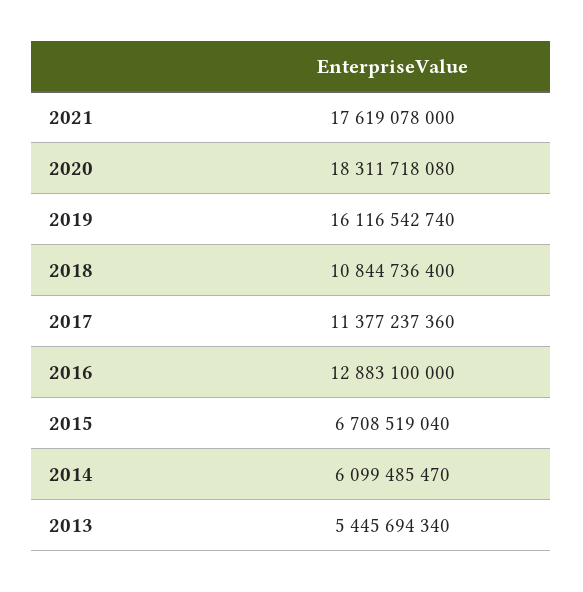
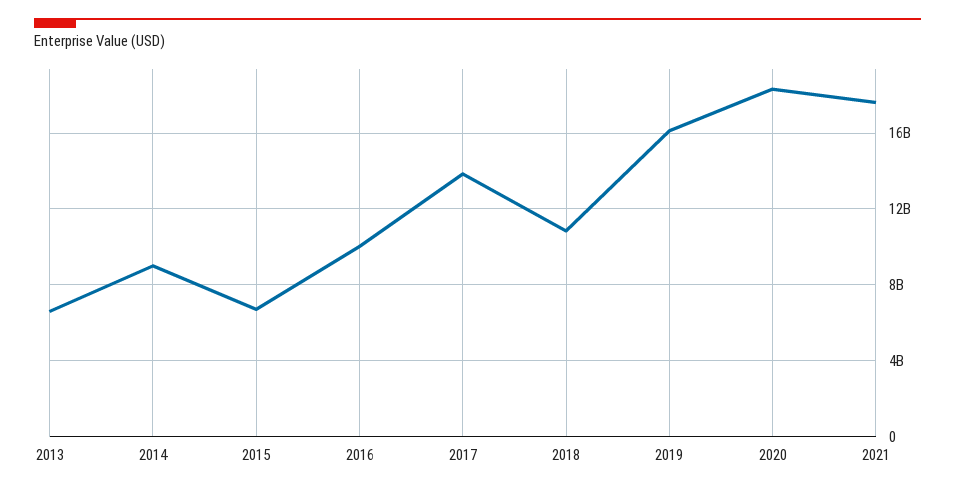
  {
    "2021": 17619078000,
    "2020": 18311718080,
    "2019": 16116542740,
    "2018": 10844736400,
-   "2017": 11377237360,
+   "2017": 14000000000,
-   "2016": 12883100000,
+   "2016": 10000000000,
    "2015": 6708519040,
-   "2014": 6099485470,
+   "2014": 9000000000,
-   "2013": 5445694340
+   "2013": 6500000000
  }

